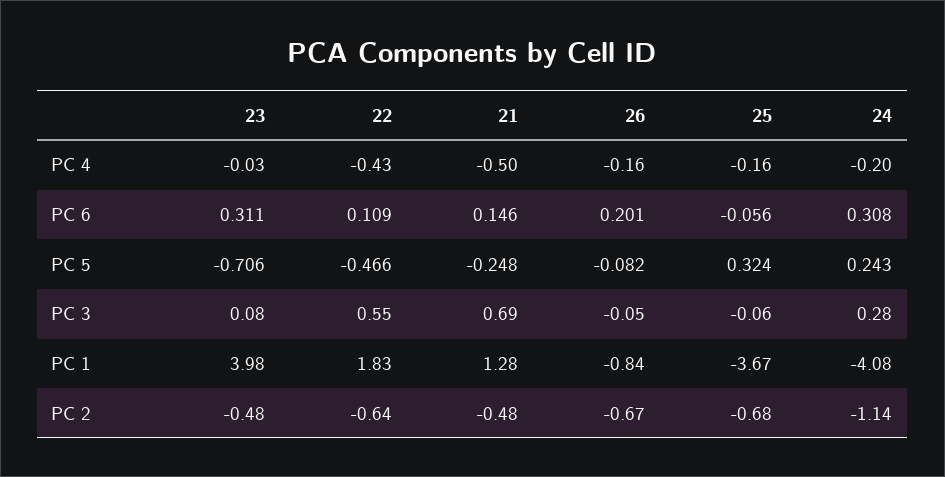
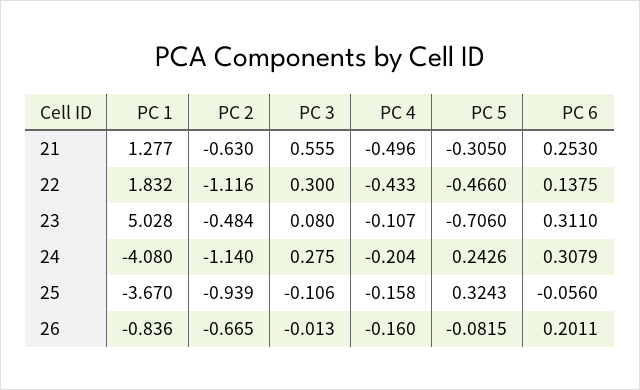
  {
    "23": {
-     "PC 4": -0.03,
+     "PC 4": -0.107,
      "PC 6": 0.311,
      "PC 5": -0.706,
      "PC 3": 0.08,
-     "PC 1": 3.98,
+     "PC 1": 5.028,
      "PC 2": -0.484
    },
    "22": {
      "PC 4": -0.433,
-     "PC 6": 0.109,
+     "PC 6": 0.1375,
      "PC 5": -0.466,
-     "PC 3": 0.55,
+     "PC 3": 0.3,
      "PC 1": 1.832,
-     "PC 2": -0.64
+     "PC 2": -1.116
    },
    "21": {
      "PC 4": -0.496,
-     "PC 6": 0.146,
+     "PC 6": 0.253,
-     "PC 5": -0.248,
+     "PC 5": -0.305,
-     "PC 3": 0.69,
+     "PC 3": 0.555,
      "PC 1": 1.277,
-     "PC 2": -0.48
+     "PC 2": -0.63
    },
    "26": {
      "PC 4": -0.16,
      "PC 6": 0.2011,
      "PC 5": -0.0815,
-     "PC 3": -0.05,
+     "PC 3": -0.013,
      "PC 1": -0.836,
      "PC 2": -0.665
    },
    "25": {
      "PC 4": -0.158,
      "PC 6": -0.056,
      "PC 5": 0.3243,
-     "PC 3": -0.06,
+     "PC 3": -0.106,
      "PC 1": -3.67,
-     "PC 2": -0.68
+     "PC 2": -0.939
    },
    "24": {
      "PC 4": -0.204,
      "PC 6": 0.3079,
      "PC 5": 0.2426,
      "PC 3": 0.275,
      "PC 1": -4.08,
      "PC 2": -1.14
    }
  }

